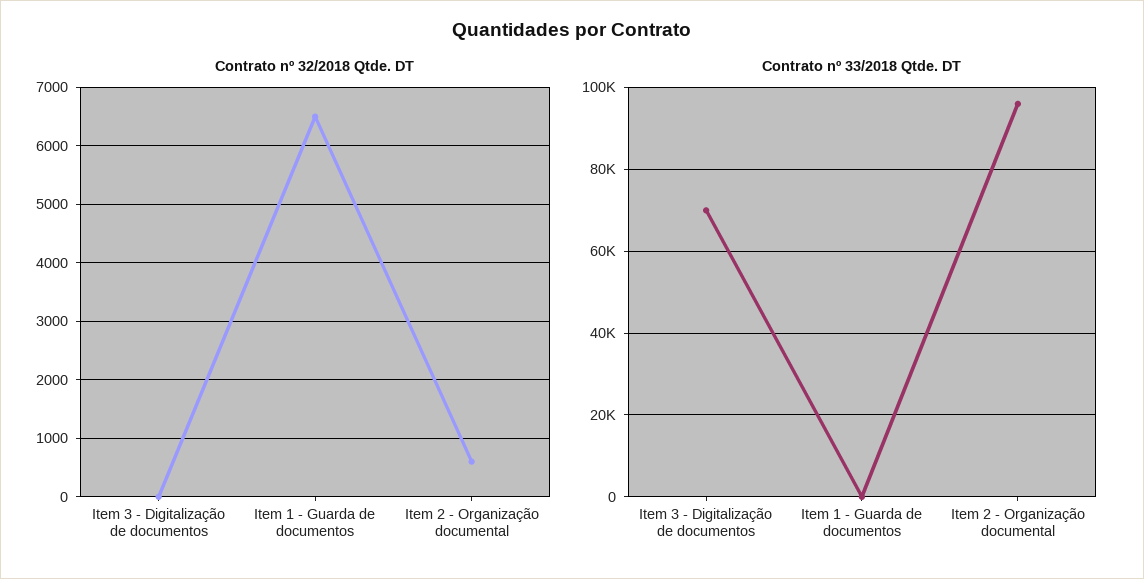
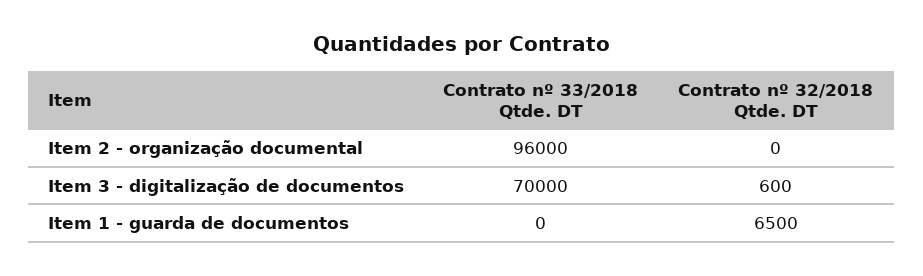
  {
    "Contrato nº 32/2018 Qtde. DT": {
-     "Item 3 - Digitalização de documentos": 0,
+     "Item 3 - Digitalização de documentos": 600,
      "Item 1 - Guarda de documentos": 6500,
-     "Item 2 - Organização documental": 600
+     "Item 2 - Organização documental": 0
    },
    "Contrato nº 33/2018 Qtde. DT": {
      "Item 3 - Digitalização de documentos": 70000,
      "Item 1 - Guarda de documentos": 0,
      "Item 2 - Organização documental": 96000
    }
  }

